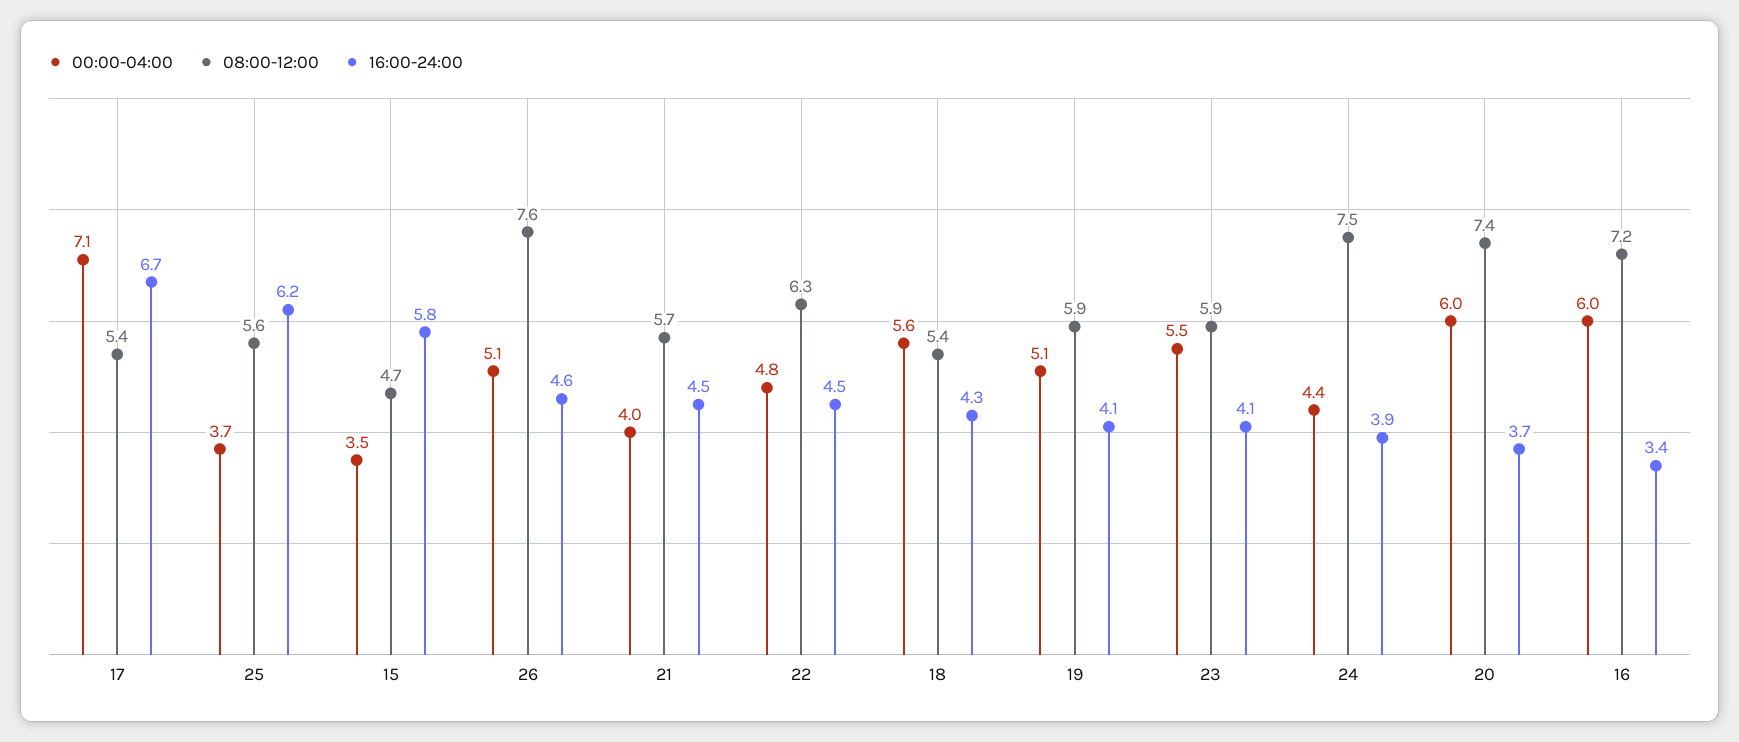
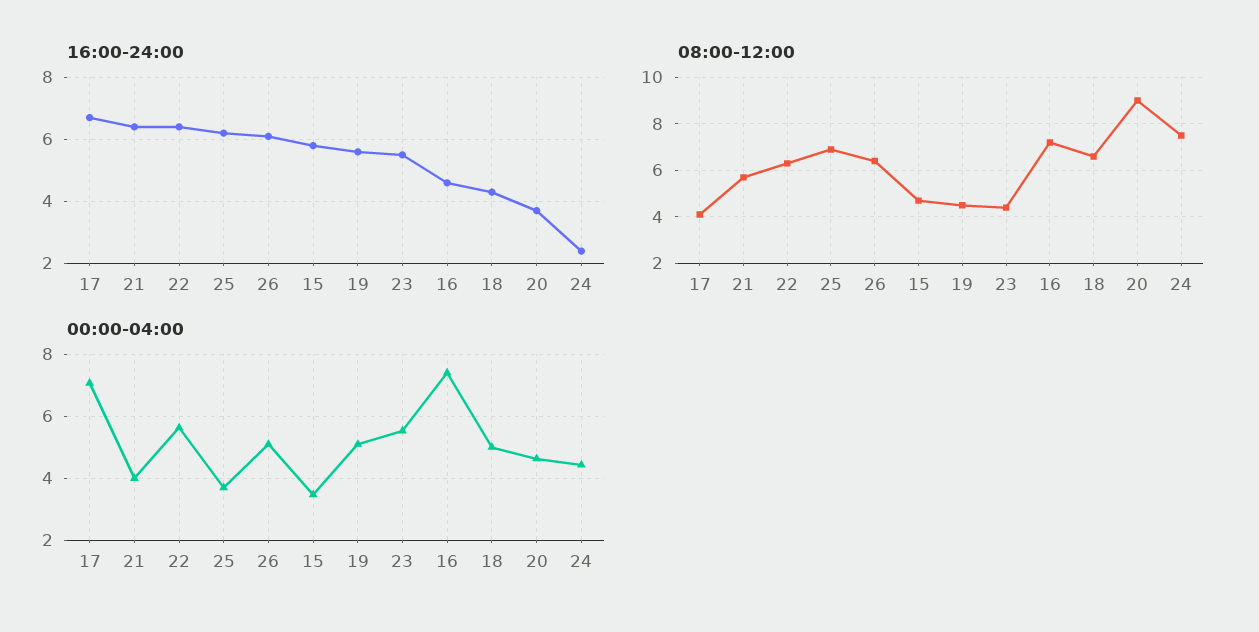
  {
    "00:00-04:00": {
      "17": 7.1,
      "25": 3.7,
      "15": 3.5,
      "26": 5.1,
      "21": 4,
-     "22": 4.8,
+     "22": 5.6,
-     "18": 5.6,
+     "18": 5,
      "19": 5.1,
      "23": 5.5,
      "24": 4.4,
-     "20": 6,
+     "20": 4.6,
-     "16": 6
+     "16": 7.4
    },
    "08:00-12:00": {
-     "17": 5.4,
+     "17": 4,
-     "25": 5.6,
+     "25": 7,
      "15": 4.7,
-     "26": 7.6,
+     "26": 6.5,
      "21": 5.7,
      "22": 6.3,
-     "18": 5.4,
+     "18": 6.5,
-     "19": 5.9,
+     "19": 4.5,
-     "23": 5.9,
+     "23": 4.5,
      "24": 7.5,
-     "20": 7.4,
+     "20": 9,
      "16": 7.2
    },
    "16:00-24:00": {
      "17": 6.7,
      "25": 6.2,
      "15": 5.8,
-     "26": 4.6,
+     "26": 6,
-     "21": 4.5,
+     "21": 6.5,
-     "22": 4.5,
+     "22": 6.5,
      "18": 4.3,
-     "19": 4.1,
+     "19": 5.5,
-     "23": 4.1,
+     "23": 5.5,
-     "24": 3.9,
+     "24": 2.5,
      "20": 3.7,
-     "16": 3.4
+     "16": 4.5
    }
  }

